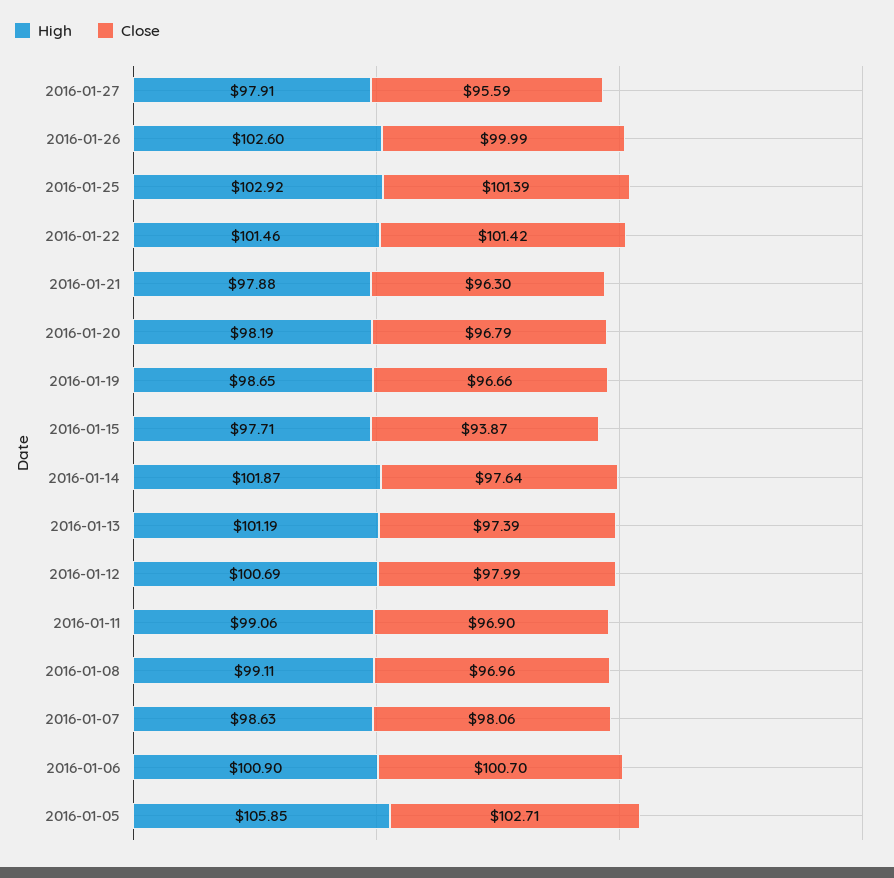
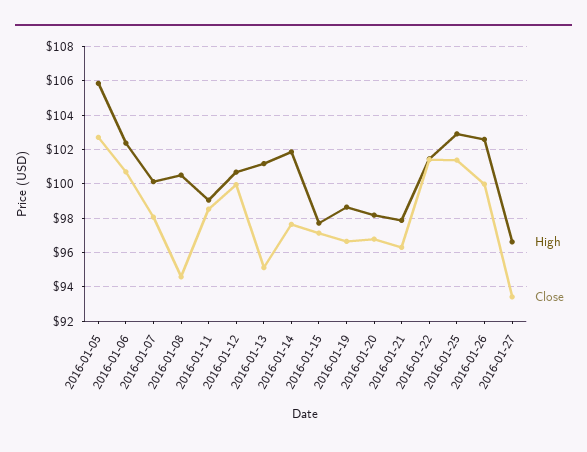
  {
    "High": {
-     "2016-01-27": 97.91,
+     "2016-01-27": 96.5,
      "2016-01-26": 102.6,
      "2016-01-25": 102.92,
      "2016-01-22": 101.46,
      "2016-01-21": 97.88,
      "2016-01-20": 98.19,
      "2016-01-19": 98.65,
      "2016-01-15": 97.71,
      "2016-01-14": 101.87,
      "2016-01-13": 101.19,
      "2016-01-12": 100.69,
      "2016-01-11": 99.06,
-     "2016-01-08": 99.11,
+     "2016-01-08": 100.5,
-     "2016-01-07": 98.63,
+     "2016-01-07": 100,
-     "2016-01-06": 100.9,
+     "2016-01-06": 102.5,
      "2016-01-05": 105.85
    },
    "Close": {
-     "2016-01-27": 95.59,
+     "2016-01-27": 93.5,
      "2016-01-26": 99.99,
      "2016-01-25": 101.39,
      "2016-01-22": 101.42,
      "2016-01-21": 96.3,
      "2016-01-20": 96.79,
      "2016-01-19": 96.66,
-     "2016-01-15": 93.87,
+     "2016-01-15": 97,
      "2016-01-14": 97.64,
-     "2016-01-13": 97.39,
+     "2016-01-13": 95,
-     "2016-01-12": 97.99,
+     "2016-01-12": 100,
-     "2016-01-11": 96.9,
+     "2016-01-11": 98.5,
-     "2016-01-08": 96.96,
+     "2016-01-08": 94.5,
      "2016-01-07": 98.06,
      "2016-01-06": 100.7,
      "2016-01-05": 102.71
    }
  }

